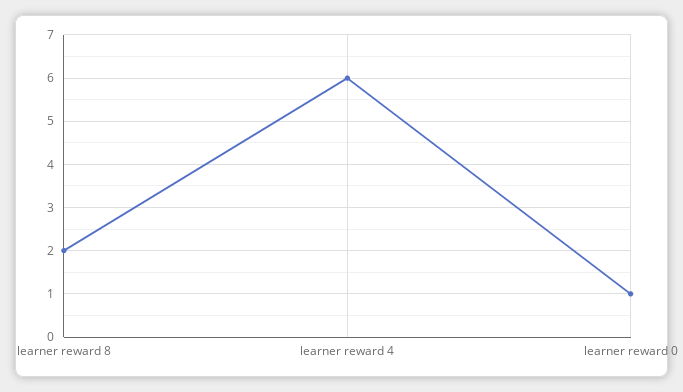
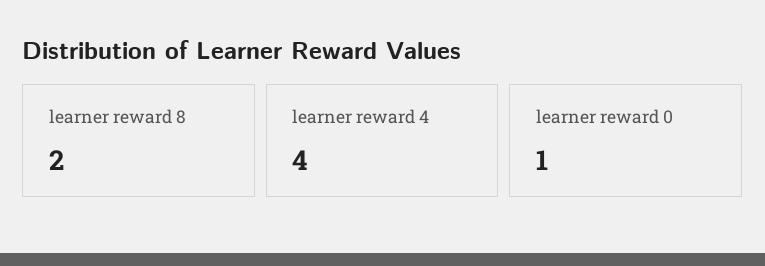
  {
    "learner reward 8": 2,
-   "learner reward 4": 6,
+   "learner reward 4": 4,
    "learner reward 0": 1
  }

